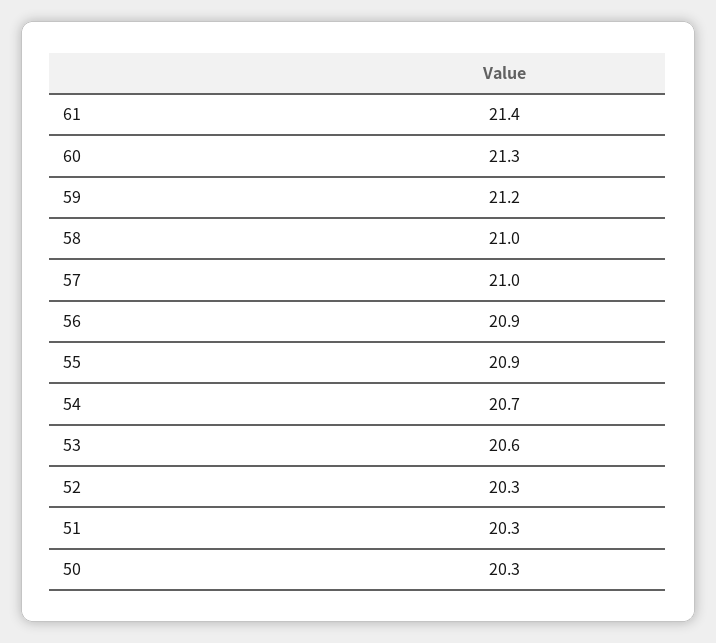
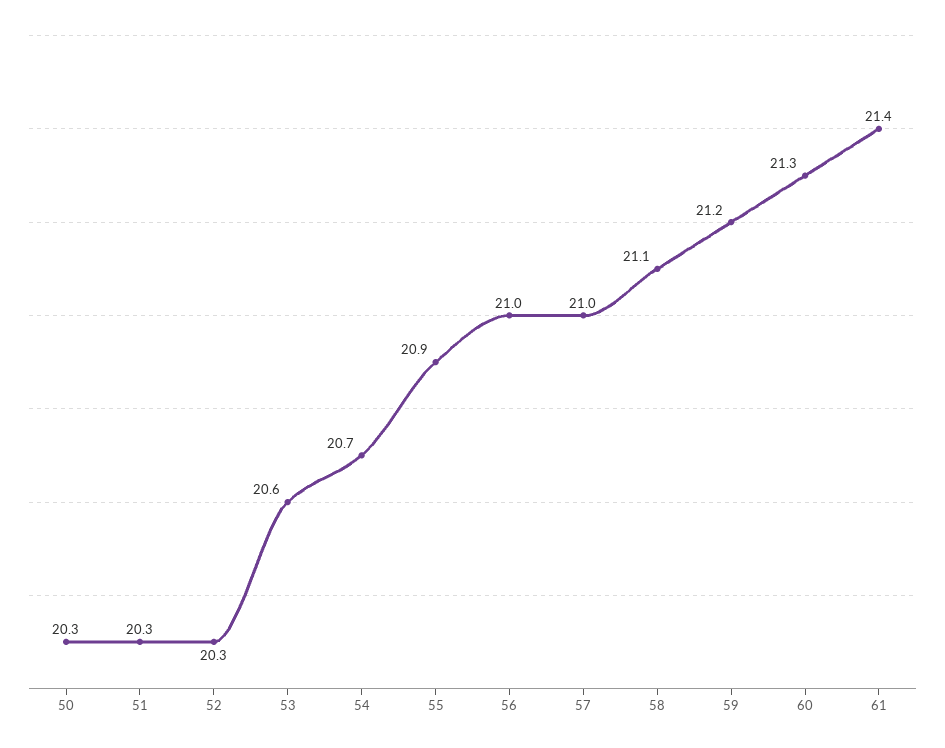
  {
    "61": 21.4,
    "60": 21.3,
    "59": 21.2,
-   "58": 21,
+   "58": 21.1,
    "57": 21,
-   "56": 20.9,
+   "56": 21,
    "55": 20.9,
    "54": 20.7,
    "53": 20.6,
    "52": 20.3,
    "51": 20.3,
    "50": 20.3
  }

